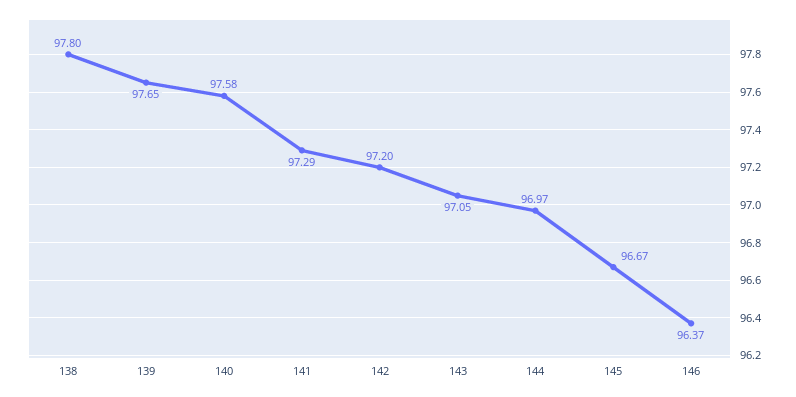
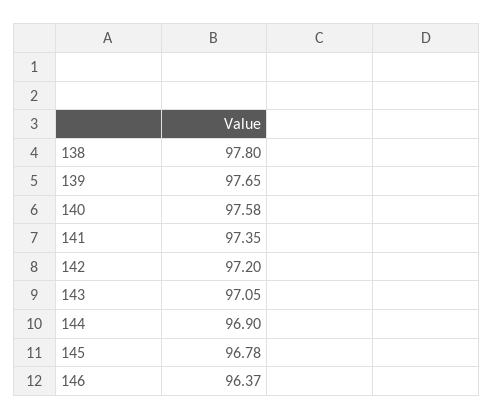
  {
    "138": 97.8,
    "139": 97.65,
    "140": 97.58,
-   "141": 97.29,
+   "141": 97.35,
    "142": 97.2,
    "143": 97.05,
-   "144": 96.97,
+   "144": 96.9,
-   "145": 96.67,
+   "145": 96.78,
    "146": 96.37
  }

